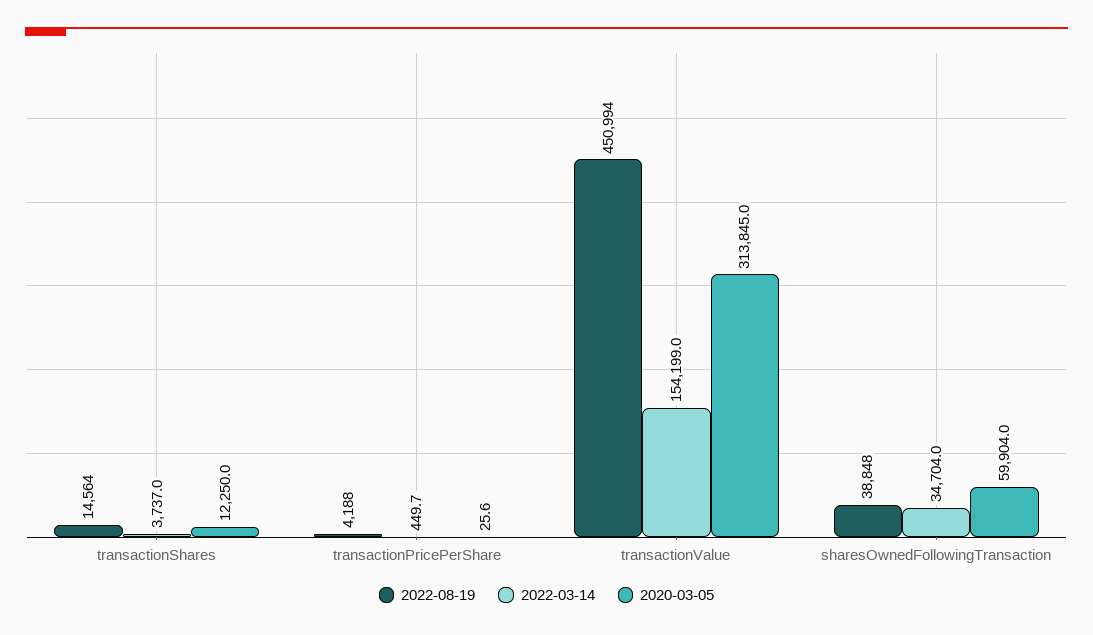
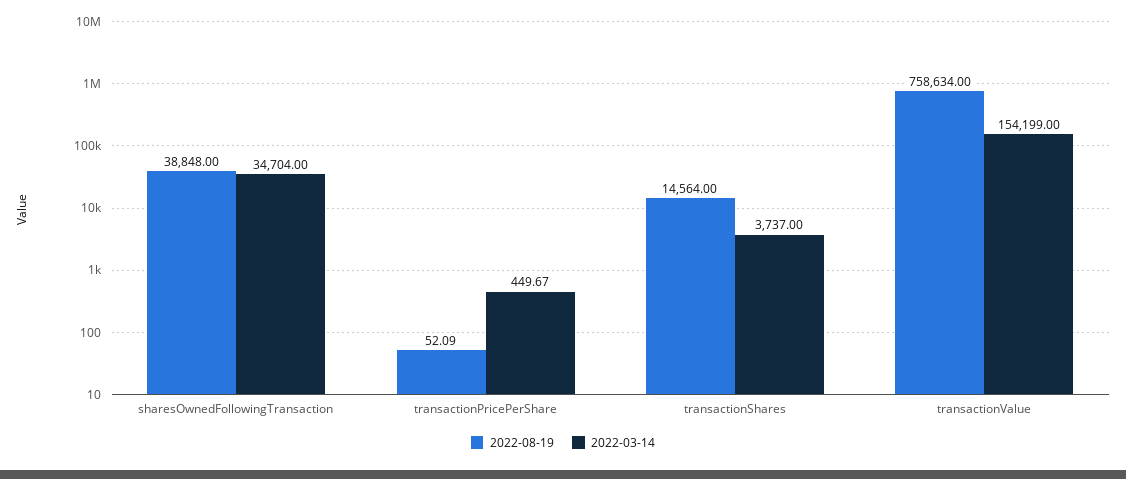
  {
    "2022-08-19": {
      "transactionShares": 14564,
-     "transactionPricePerShare": 4188,
+     "transactionPricePerShare": 52.09,
-     "transactionValue": 450994,
+     "transactionValue": 758634,
      "sharesOwnedFollowingTransaction": 38848
    },
    "2022-03-14": {
      "transactionShares": 3737,
      "transactionPricePerShare": 449.67,
      "transactionValue": 154199,
      "sharesOwnedFollowingTransaction": 34704
-   },
+   }
-   "2020-03-05": {
-     "transactionShares": 12250,
-     "transactionPricePerShare": 25.6,
-     "transactionValue": 313845,
-     "sharesOwnedFollowingTransaction": 59904
-   }
  }

